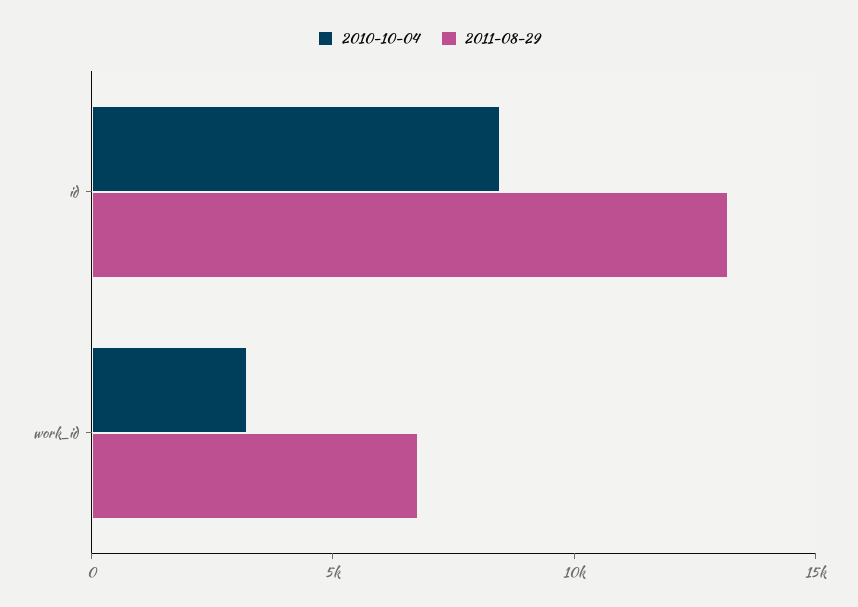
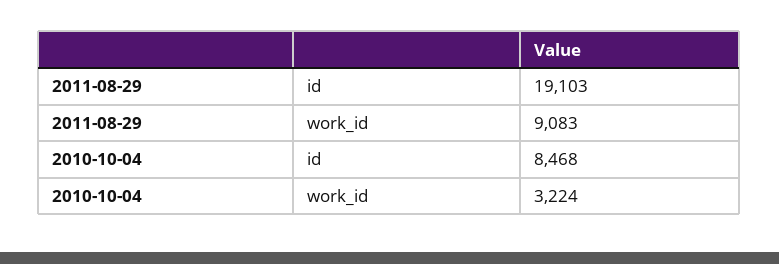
  {
    "2010-10-04": {
      "id": 8468,
      "work_id": 3224
    },
    "2011-08-29": {
-     "id": 13000,
+     "id": 19103,
-     "work_id": 7000
+     "work_id": 9083
    }
  }

